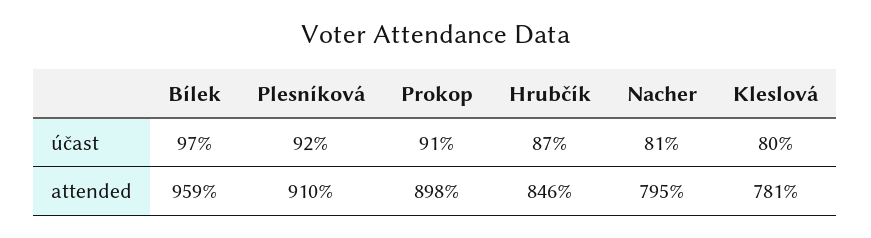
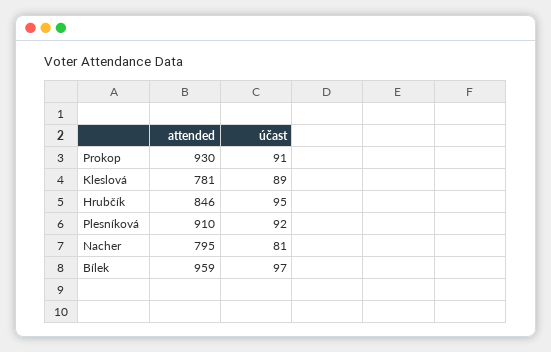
  {
    "Bílek": {
      "účast": 97,
      "attended": 959
    },
    "Plesníková": {
      "účast": 92,
      "attended": 910
    },
    "Prokop": {
      "účast": 91,
-     "attended": 898
+     "attended": 930
    },
    "Hrubčík": {
-     "účast": 87,
+     "účast": 95,
      "attended": 846
    },
    "Nacher": {
      "účast": 81,
      "attended": 795
    },
    "Kleslová": {
-     "účast": 80,
+     "účast": 89,
      "attended": 781
    }
  }

